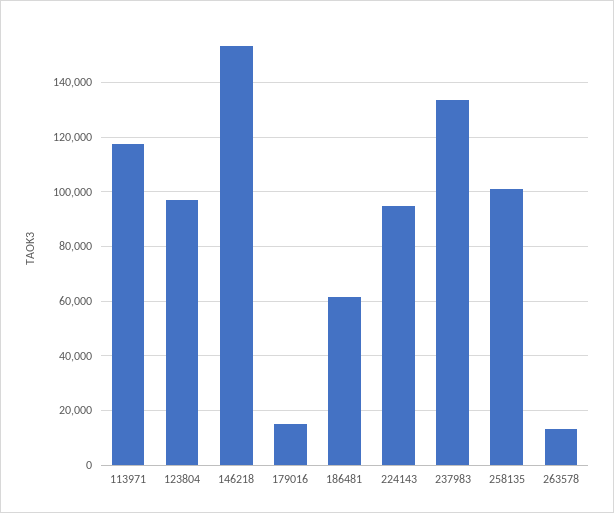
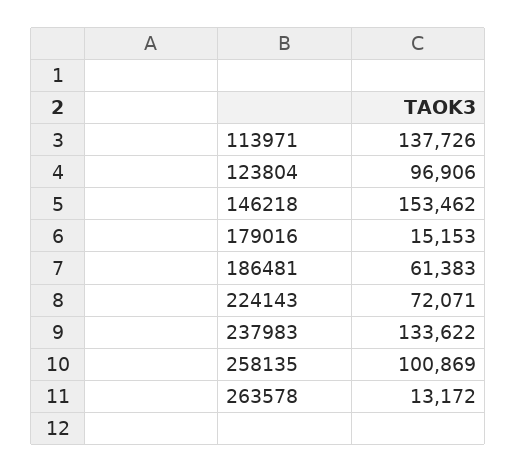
  {
-   "113971": 117500,
+   "113971": 137726,
    "123804": 96906,
    "146218": 153462,
    "179016": 15153,
    "186481": 61383,
-   "224143": 95000,
+   "224143": 72071,
    "237983": 133622,
    "258135": 100869,
    "263578": 13172
  }

